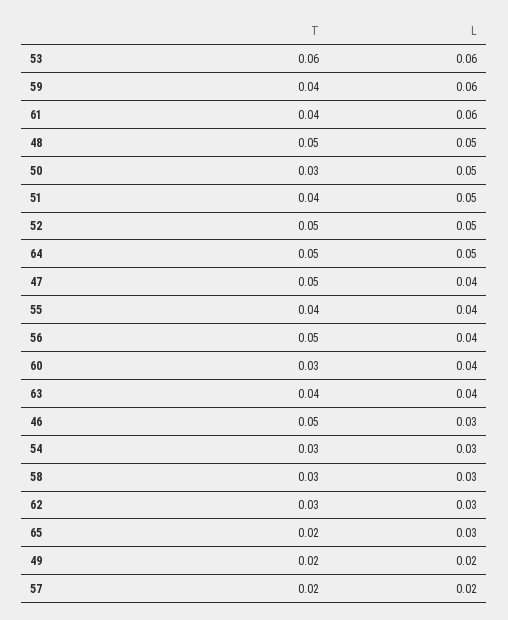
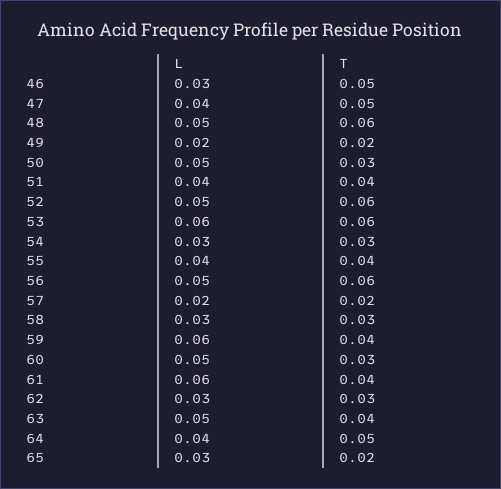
  {
    "T": {
      "53": 0.06,
      "59": 0.04,
      "61": 0.04,
-     "48": 0.05,
+     "48": 0.06,
      "50": 0.03,
      "51": 0.04,
-     "52": 0.05,
+     "52": 0.06,
      "64": 0.05,
      "47": 0.05,
      "55": 0.04,
-     "56": 0.05,
+     "56": 0.06,
      "60": 0.03,
      "63": 0.04,
      "46": 0.05,
      "54": 0.03,
      "58": 0.03,
      "62": 0.03,
      "65": 0.02,
      "49": 0.02,
      "57": 0.02
    },
    "L": {
      "53": 0.06,
      "59": 0.06,
      "61": 0.06,
      "48": 0.05,
      "50": 0.05,
-     "51": 0.05,
+     "51": 0.04,
      "52": 0.05,
-     "64": 0.05,
+     "64": 0.04,
      "47": 0.04,
      "55": 0.04,
-     "56": 0.04,
+     "56": 0.05,
-     "60": 0.04,
+     "60": 0.05,
-     "63": 0.04,
+     "63": 0.05,
      "46": 0.03,
      "54": 0.03,
      "58": 0.03,
      "62": 0.03,
      "65": 0.03,
      "49": 0.02,
      "57": 0.02
    }
  }

